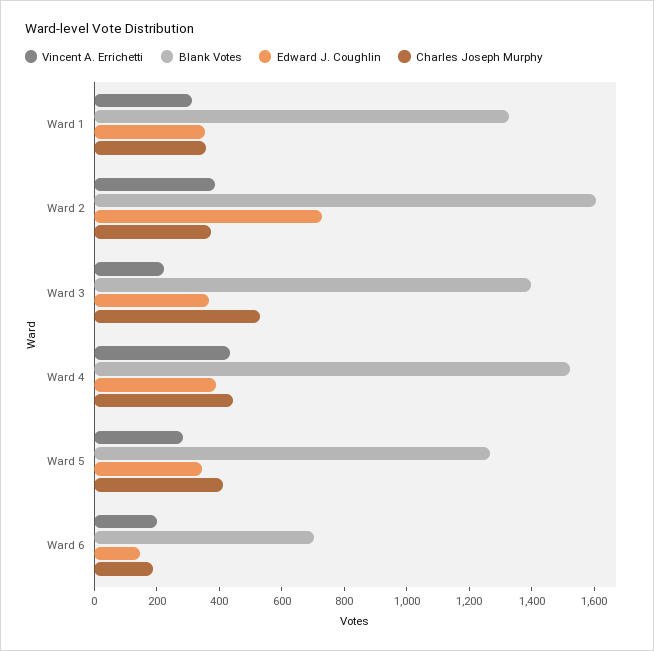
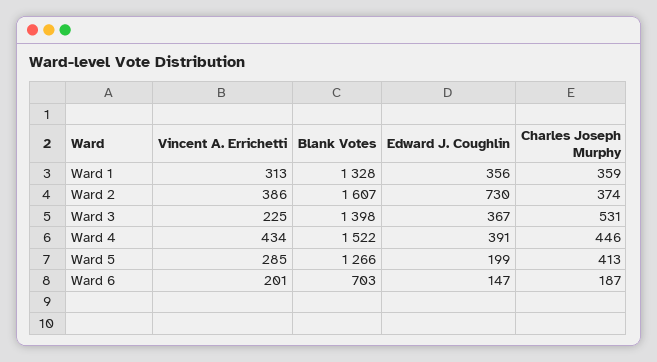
  {
    "Vincent A. Errichetti": {
      "Ward 1": 313,
      "Ward 2": 386,
      "Ward 3": 225,
      "Ward 4": 434,
      "Ward 5": 285,
      "Ward 6": 201
    },
    "Blank Votes": {
      "Ward 1": 1328,
      "Ward 2": 1607,
      "Ward 3": 1398,
      "Ward 4": 1522,
      "Ward 5": 1266,
      "Ward 6": 703
    },
    "Edward J. Coughlin": {
      "Ward 1": 356,
      "Ward 2": 730,
      "Ward 3": 367,
      "Ward 4": 391,
-     "Ward 5": 350,
+     "Ward 5": 199,
      "Ward 6": 147
    },
    "Charles Joseph Murphy": {
      "Ward 1": 359,
      "Ward 2": 374,
      "Ward 3": 531,
      "Ward 4": 446,
      "Ward 5": 413,
      "Ward 6": 187
    }
  }

